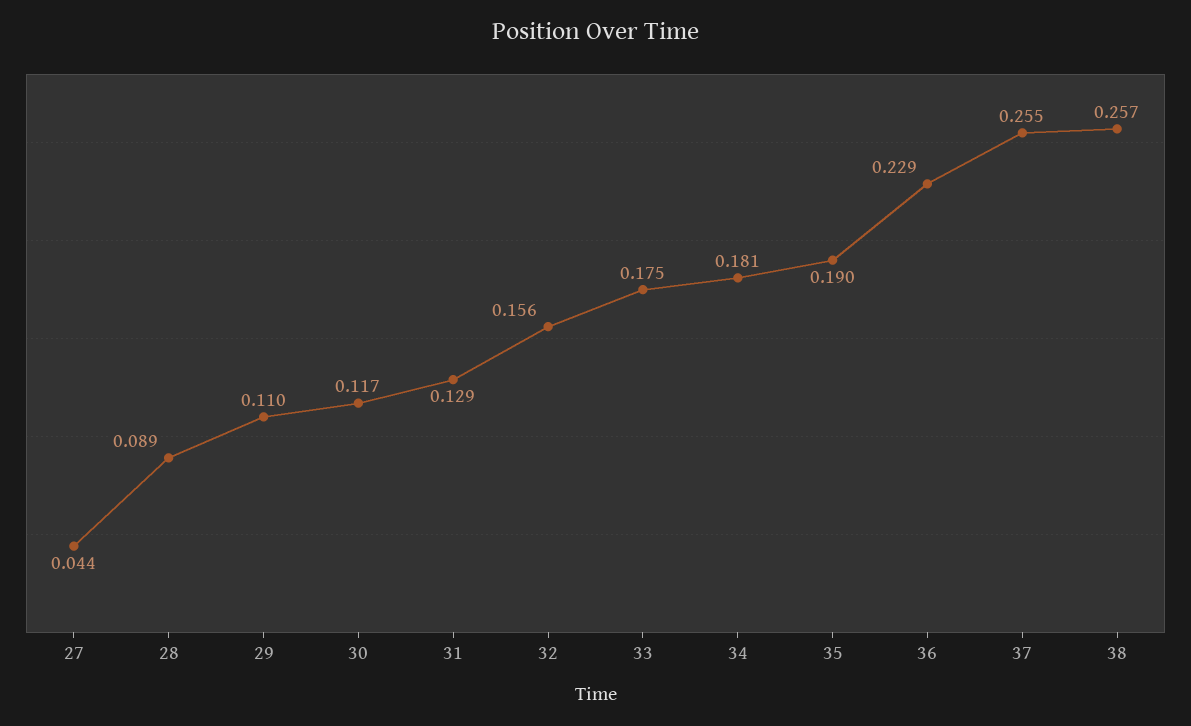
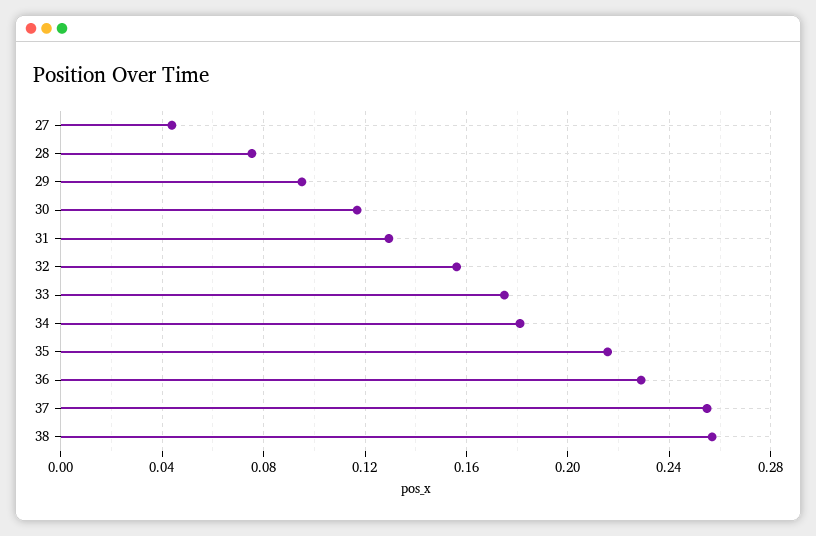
  {
    "27": 0.044,
-   "28": 0.089,
+   "28": 0.075,
-   "29": 0.11,
+   "29": 0.095,
    "30": 0.117,
    "31": 0.129,
    "32": 0.156,
    "33": 0.175,
    "34": 0.181,
-   "35": 0.19,
+   "35": 0.215,
    "36": 0.229,
    "37": 0.255,
    "38": 0.257
  }

